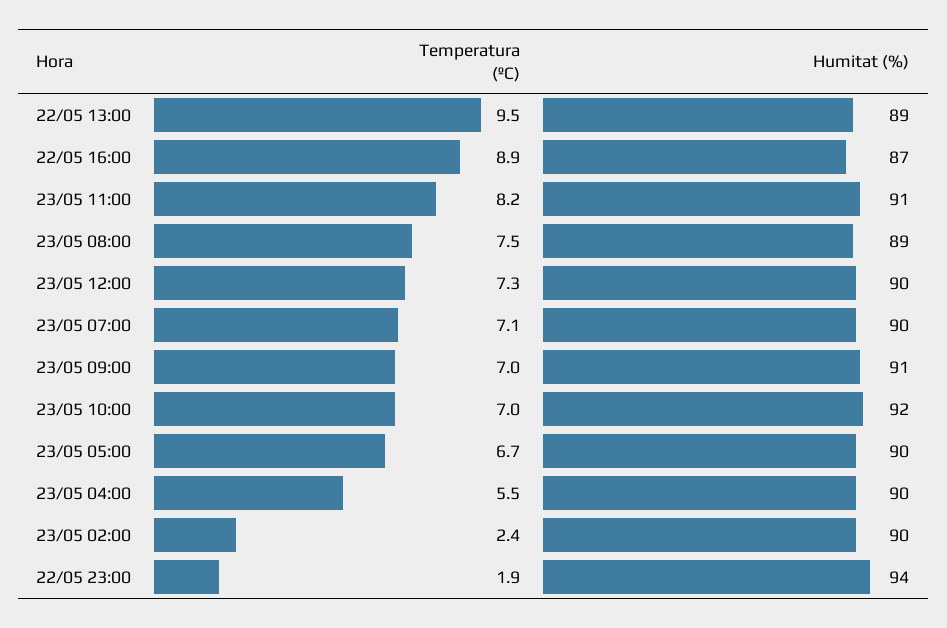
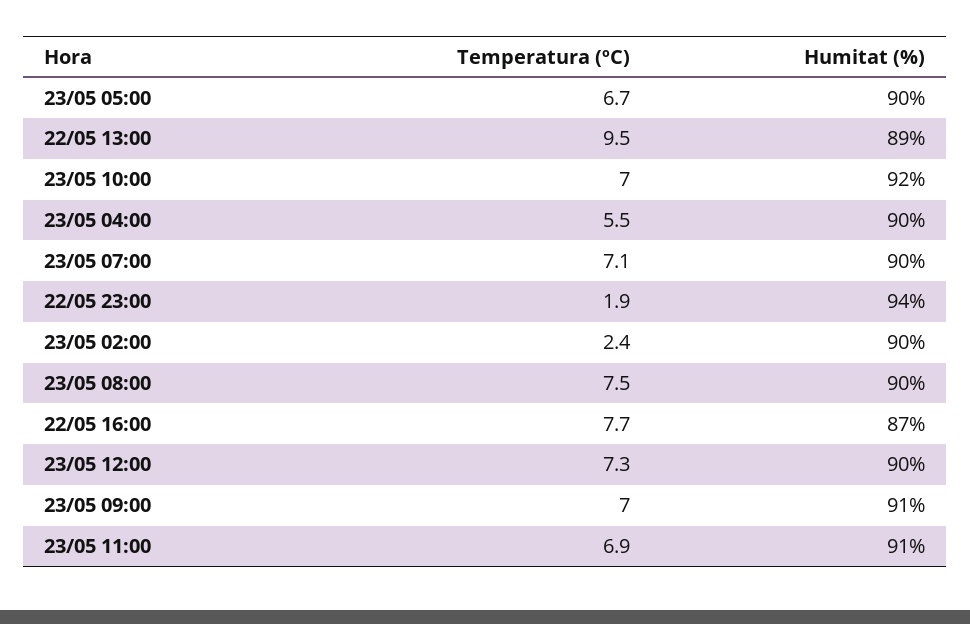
  {
    "Temperatura (ºC)": {
      "22/05 13:00": 9.5,
-     "22/05 16:00": 8.9,
+     "22/05 16:00": 7.7,
-     "23/05 11:00": 8.2,
+     "23/05 11:00": 6.9,
      "23/05 08:00": 7.5,
      "23/05 12:00": 7.3,
      "23/05 07:00": 7.1,
      "23/05 09:00": 7,
      "23/05 10:00": 7,
      "23/05 05:00": 6.7,
      "23/05 04:00": 5.5,
      "23/05 02:00": 2.4,
      "22/05 23:00": 1.9
    },
    "Humitat (%)": {
      "22/05 13:00": 89,
      "22/05 16:00": 87,
      "23/05 11:00": 91,
-     "23/05 08:00": 89,
+     "23/05 08:00": 90,
      "23/05 12:00": 90,
      "23/05 07:00": 90,
      "23/05 09:00": 91,
      "23/05 10:00": 92,
      "23/05 05:00": 90,
      "23/05 04:00": 90,
      "23/05 02:00": 90,
      "22/05 23:00": 94
    }
  }

